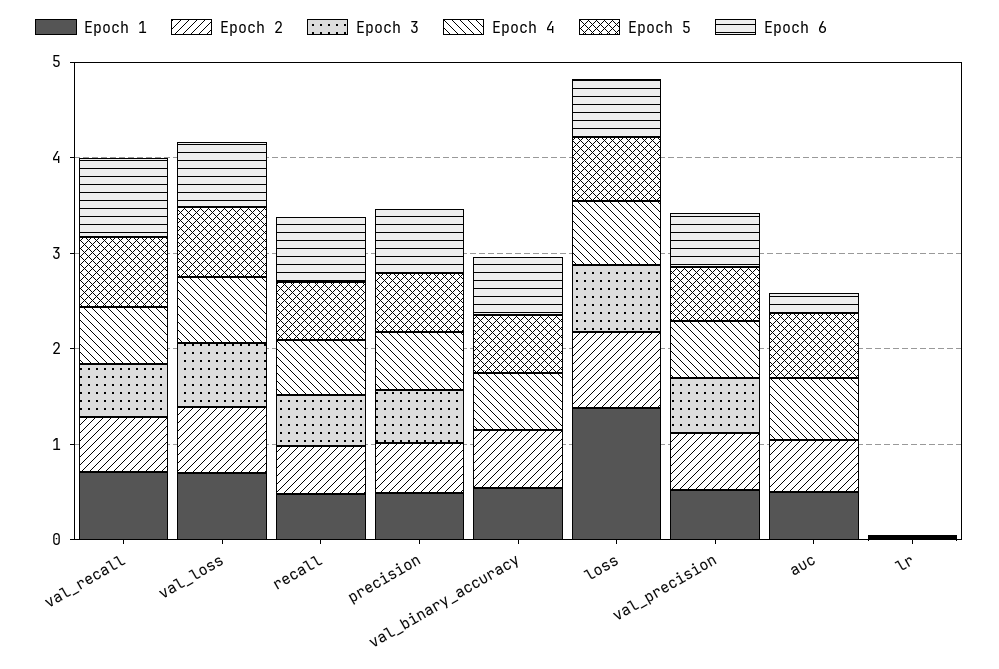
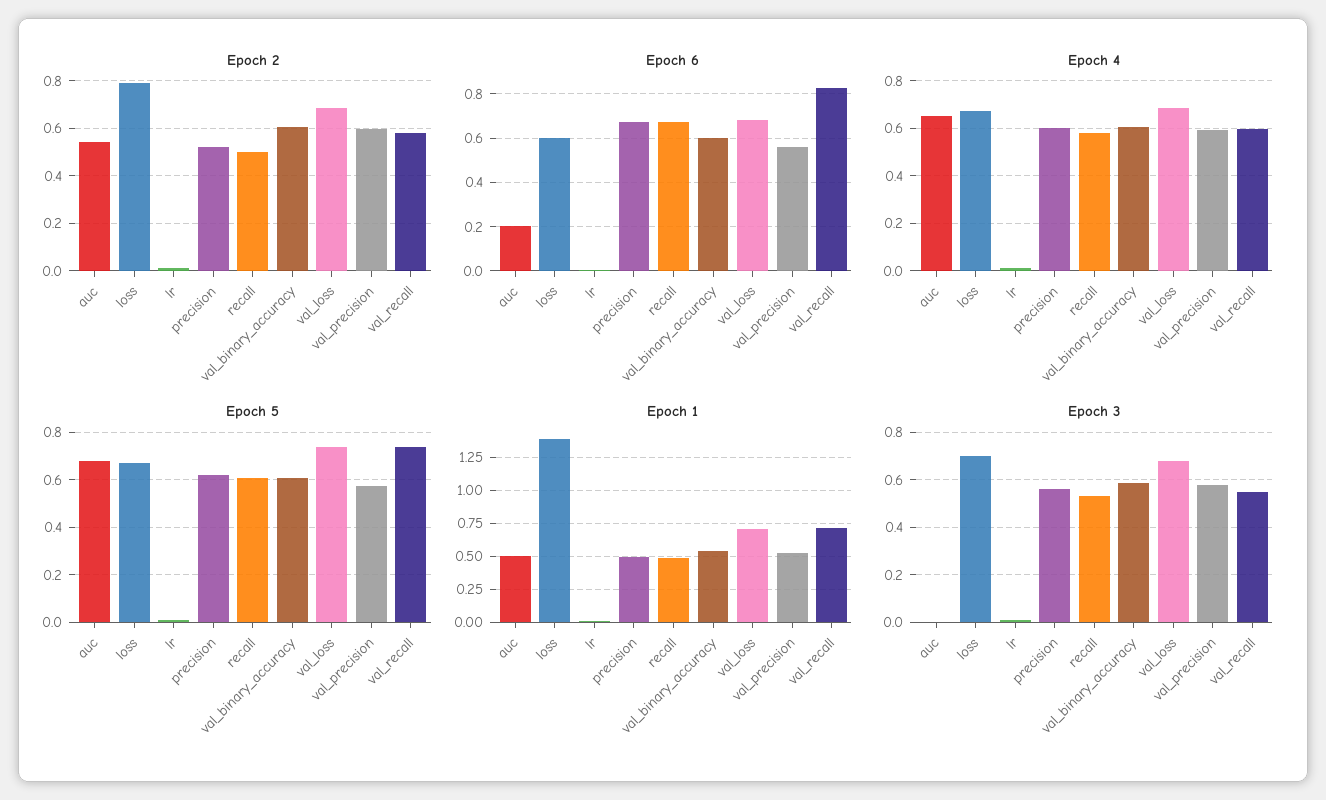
  {
    "Epoch 1": {
      "val_recall": 0.7,
      "val_loss": 0.7,
      "recall": 0.5,
      "precision": 0.5,
      "val_binary_accuracy": 0.55,
      "loss": 1.4,
      "val_precision": 0.5,
      "auc": 0.5,
      "lr": 0
    },
    "Epoch 2": {
      "val_recall": 0.6,
      "val_loss": 0.7,
      "recall": 0.5,
      "precision": 0.5,
      "val_binary_accuracy": 0.6,
      "loss": 0.8,
      "val_precision": 0.6,
      "auc": 0.55,
      "lr": 0
    },
    "Epoch 3": {
      "val_recall": 0.55,
      "val_loss": 0.7,
      "recall": 0.55,
      "precision": 0.55,
-     "val_binary_accuracy": 0,
+     "val_binary_accuracy": 0.6,
      "loss": 0.7,
      "val_precision": 0.6,
      "auc": 0,
      "lr": 0
    },
    "Epoch 4": {
      "val_recall": 0.6,
      "val_loss": 0.7,
      "recall": 0.6,
      "precision": 0.6,
      "val_binary_accuracy": 0.6,
      "loss": 0.65,
      "val_precision": 0.6,
      "auc": 0.65,
      "lr": 0
    },
    "Epoch 5": {
      "val_recall": 0.75,
      "val_loss": 0.75,
      "recall": 0.6,
      "precision": 0.6,
      "val_binary_accuracy": 0.6,
      "loss": 0.65,
      "val_precision": 0.55,
      "auc": 0.7,
      "lr": 0
    },
    "Epoch 6": {
      "val_recall": 0.85,
      "val_loss": 0.7,
      "recall": 0.65,
      "precision": 0.65,
      "val_binary_accuracy": 0.6,
      "loss": 0.6,
      "val_precision": 0.55,
      "auc": 0.2,
      "lr": 0
    }
  }

